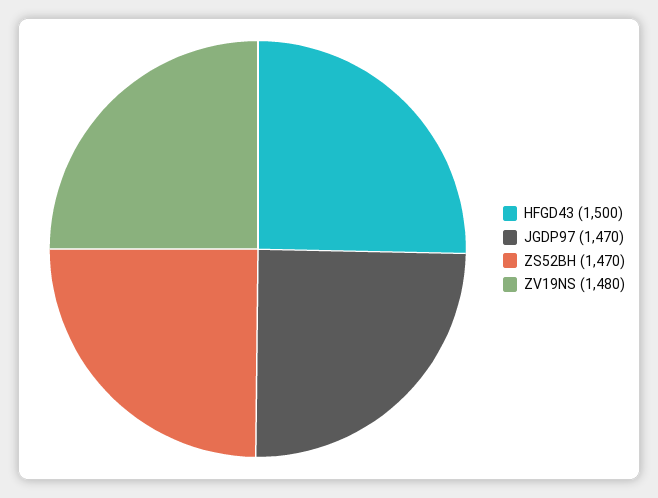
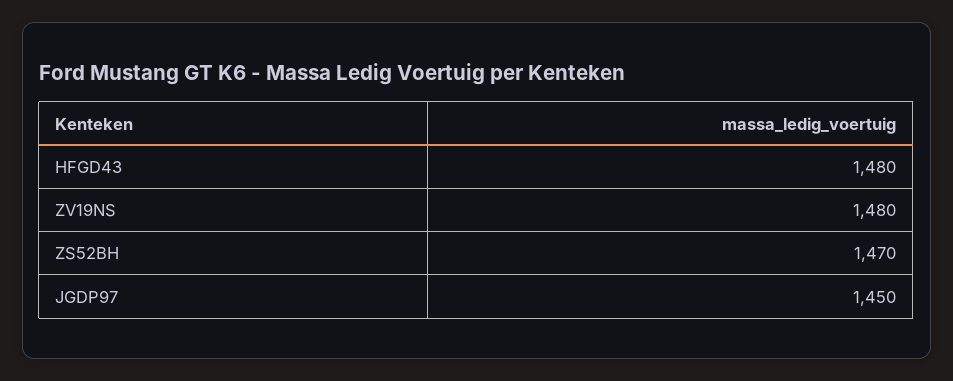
  {
-   "HFGD43": 1500,
+   "HFGD43": 1480,
-   "JGDP97": 1470,
+   "JGDP97": 1450,
    "ZS52BH": 1470,
    "ZV19NS": 1480
  }

